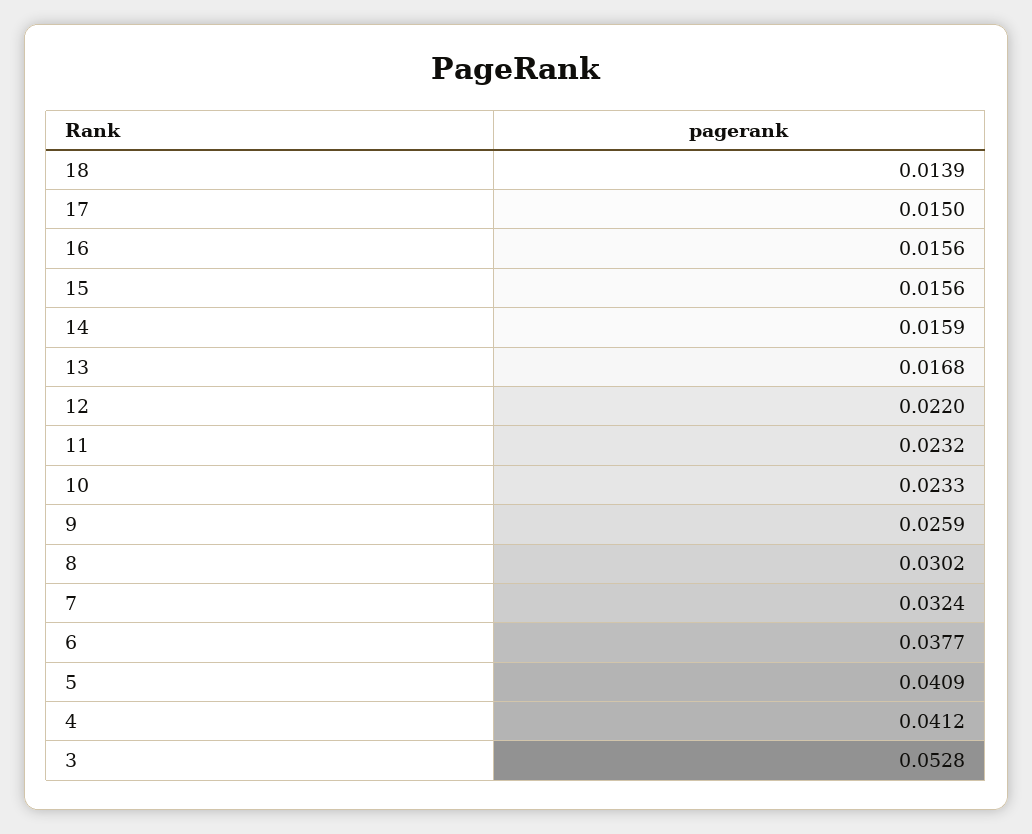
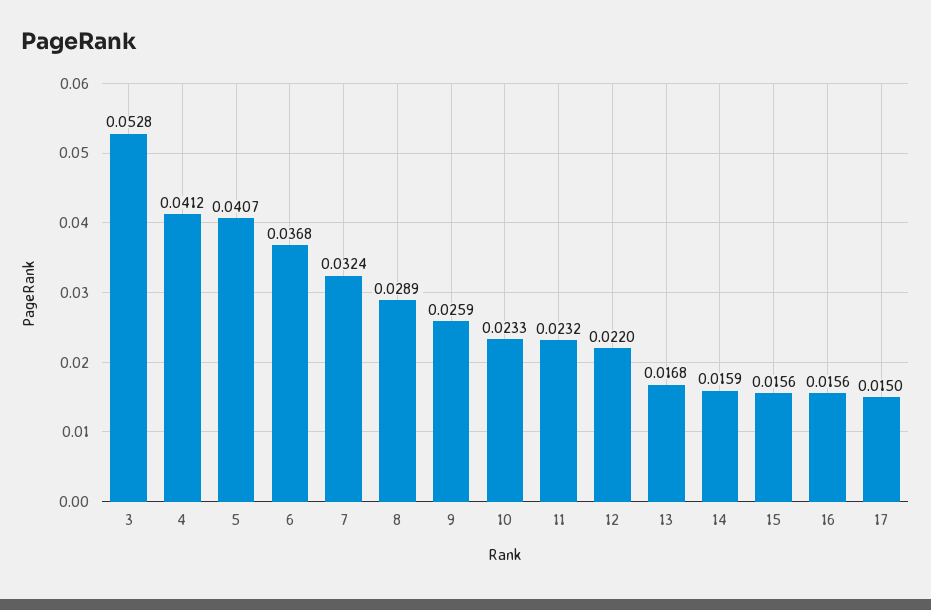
  {
-   "18": 0.0139,
    "17": 0.015,
    "16": 0.0156,
    "15": 0.0156,
    "14": 0.0159,
    "13": 0.0168,
    "12": 0.022,
    "11": 0.0232,
    "10": 0.0233,
    "9": 0.0259,
-   "8": 0.0302,
+   "8": 0.0289,
    "7": 0.0324,
-   "6": 0.0377,
+   "6": 0.0368,
-   "5": 0.0409,
+   "5": 0.0407,
    "4": 0.0412,
    "3": 0.0528
  }

